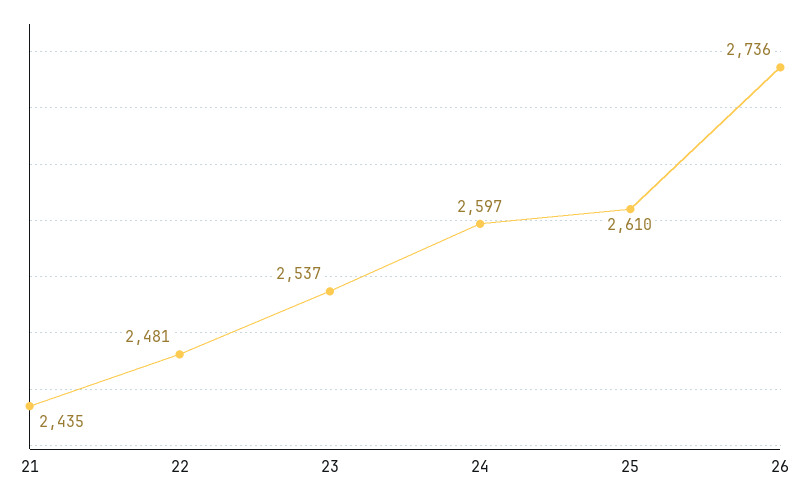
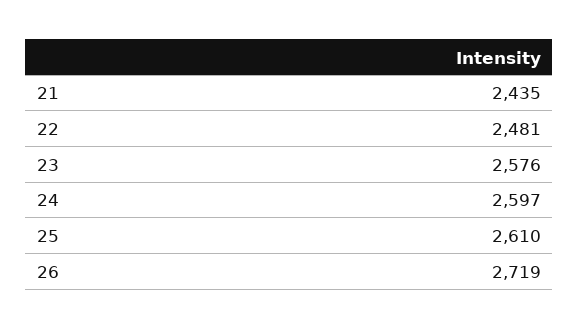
  {
    "21": 2435,
    "22": 2481,
-   "23": 2537,
+   "23": 2576,
    "24": 2597,
    "25": 2610,
-   "26": 2736
+   "26": 2719
  }

